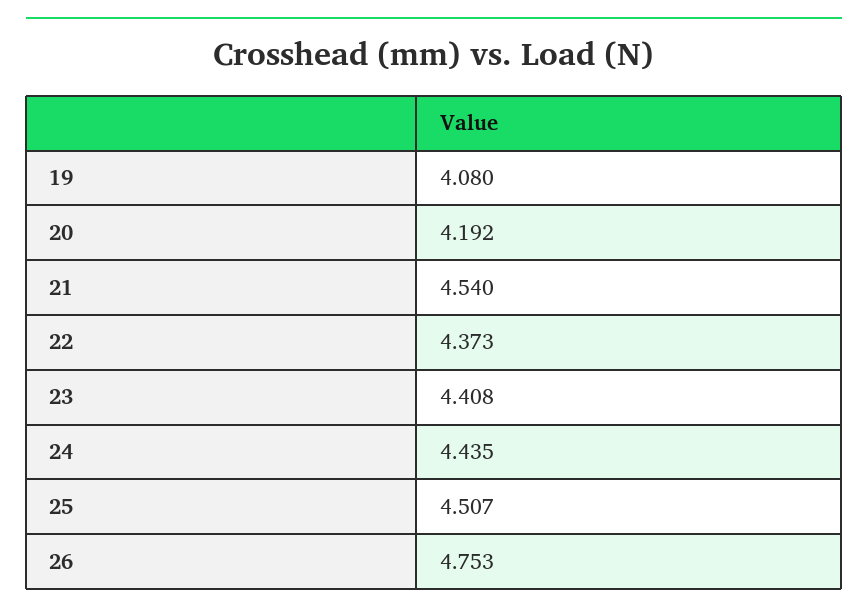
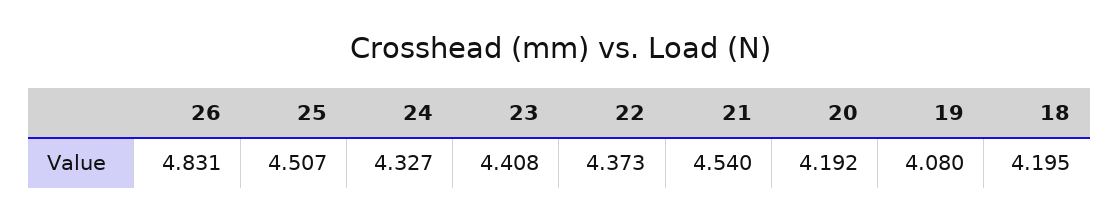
  {
    "19": 4.08,
    "20": 4.192,
    "21": 4.54,
    "22": 4.373,
    "23": 4.408,
-   "24": 4.435,
+   "24": 4.327,
    "25": 4.507,
-   "26": 4.753
+   "26": 4.831,
+   "18": 4.195
  }

